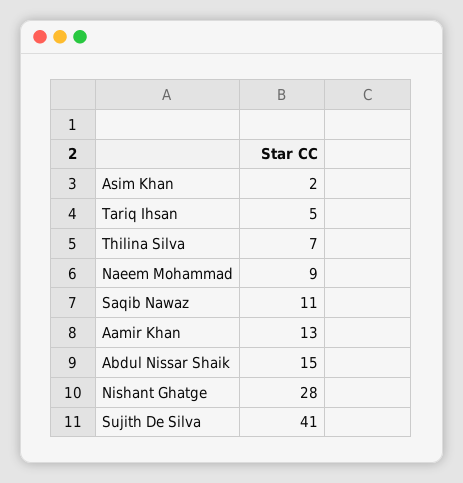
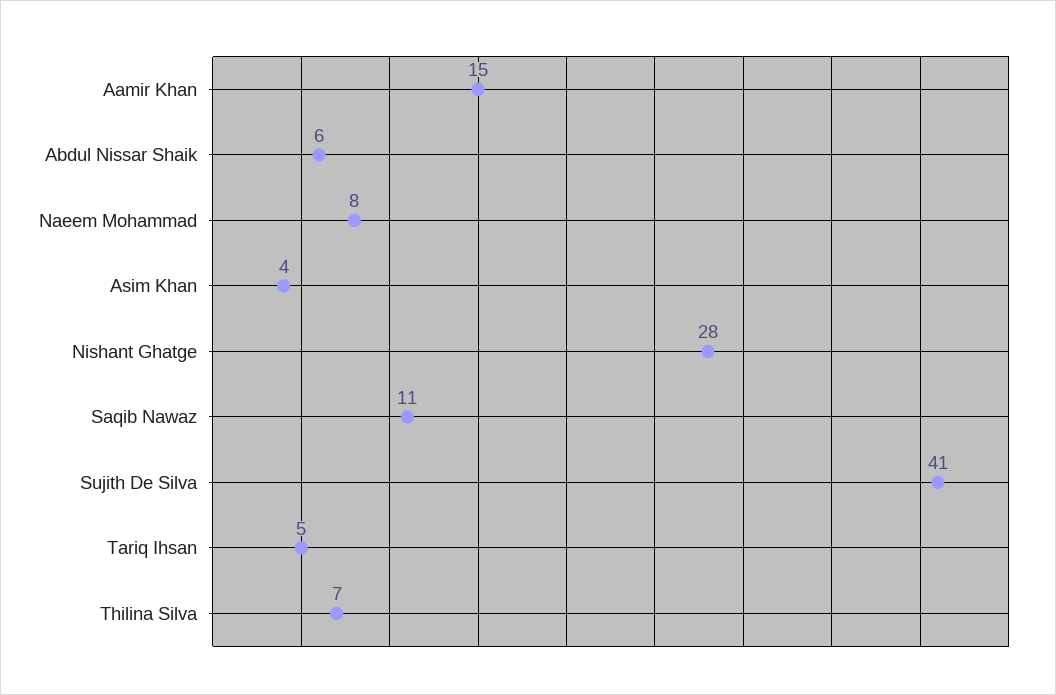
  {
-   "Asim Khan": 2,
+   "Asim Khan": 4,
    "Tariq Ihsan": 5,
    "Thilina Silva": 7,
-   "Naeem Mohammad": 9,
+   "Naeem Mohammad": 8,
    "Saqib Nawaz": 11,
-   "Aamir Khan": 13,
+   "Aamir Khan": 15,
-   "Abdul Nissar Shaik": 15,
+   "Abdul Nissar Shaik": 6,
    "Nishant Ghatge": 28,
    "Sujith De Silva": 41
  }

